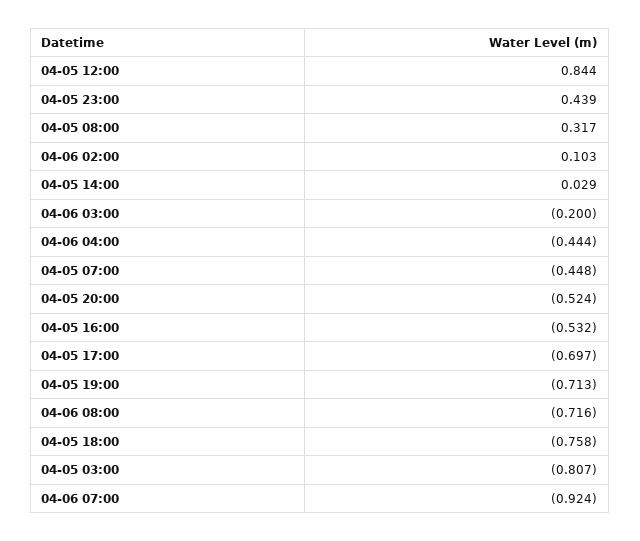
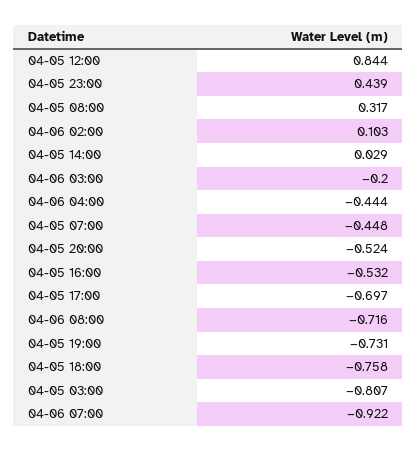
  {
    "04-05 12:00": 0.844,
    "04-05 23:00": 0.439,
    "04-05 08:00": 0.317,
    "04-06 02:00": 0.103,
    "04-05 14:00": 0.029,
    "04-06 03:00": -0.2,
    "04-06 04:00": -0.444,
    "04-05 07:00": -0.448,
    "04-05 20:00": -0.524,
    "04-05 16:00": -0.532,
    "04-05 17:00": -0.697,
-   "04-05 19:00": -0.713,
+   "04-05 19:00": -0.731,
    "04-06 08:00": -0.716,
    "04-05 18:00": -0.758,
    "04-05 03:00": -0.807,
-   "04-06 07:00": -0.924
+   "04-06 07:00": -0.922
  }

